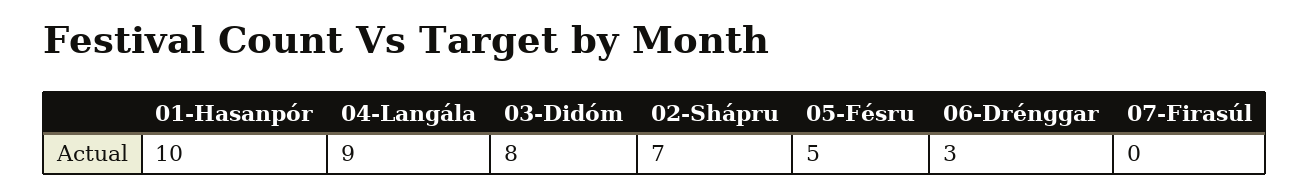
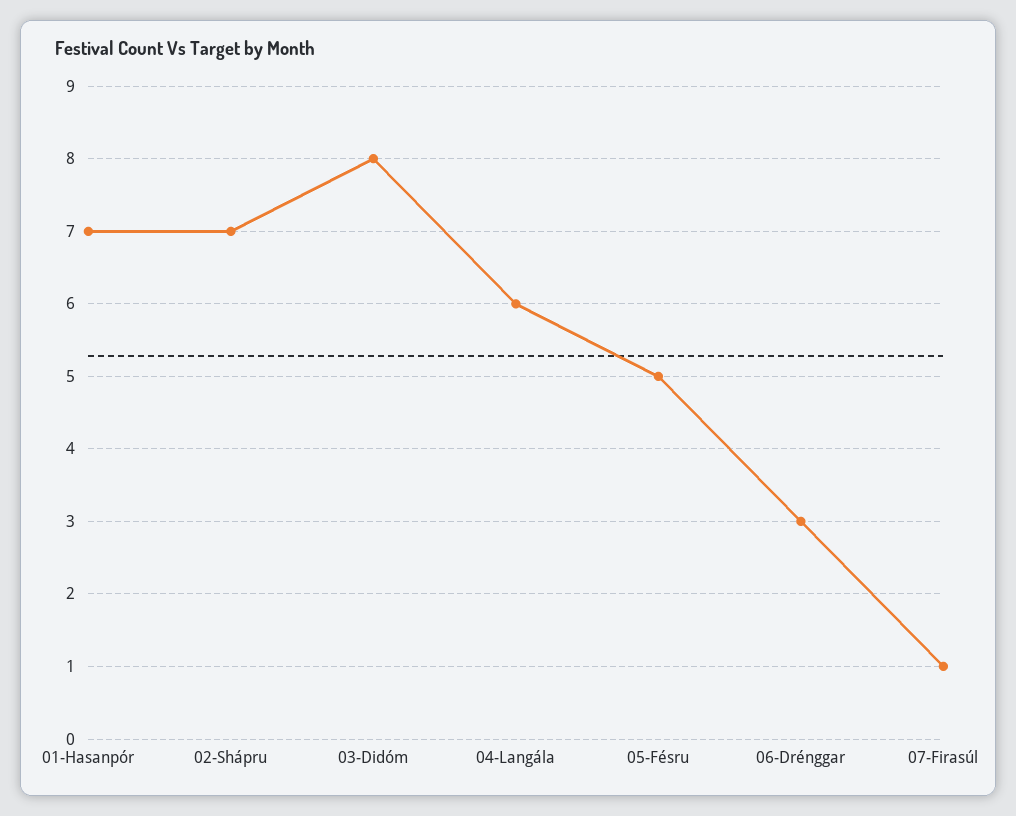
  {
-   "01-Hasanpór": 10,
+   "01-Hasanpór": 7,
-   "04-Langála": 9,
+   "04-Langála": 6,
    "03-Didóm": 8,
    "02-Shápru": 7,
    "05-Fésru": 5,
    "06-Drénggar": 3,
-   "07-Firasúl": 0
+   "07-Firasúl": 1
  }

